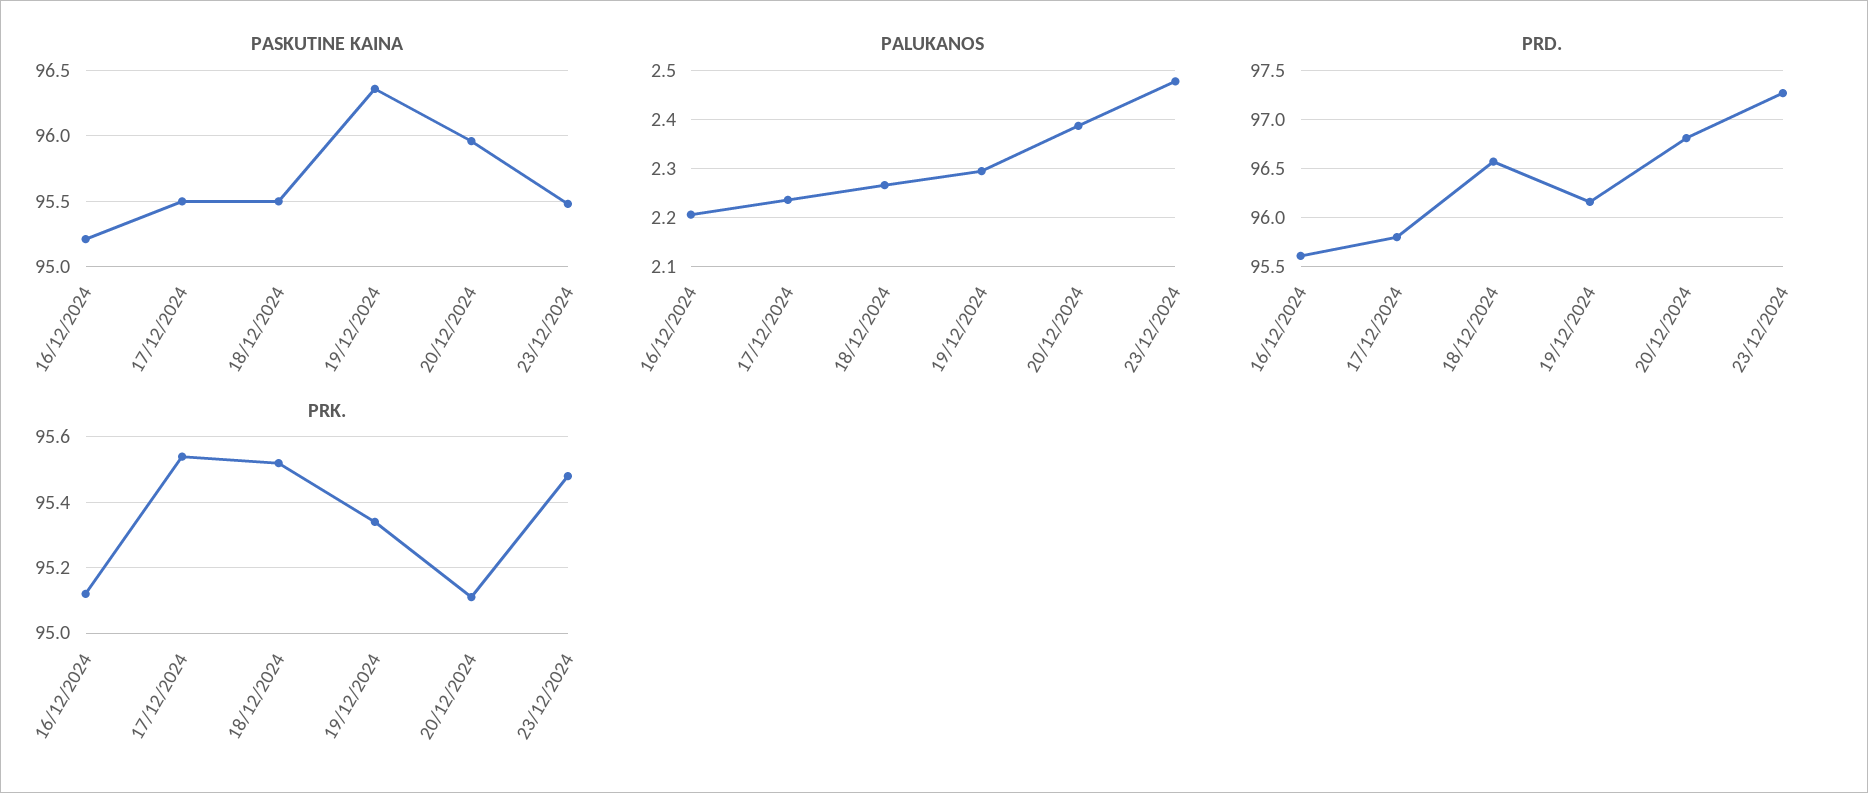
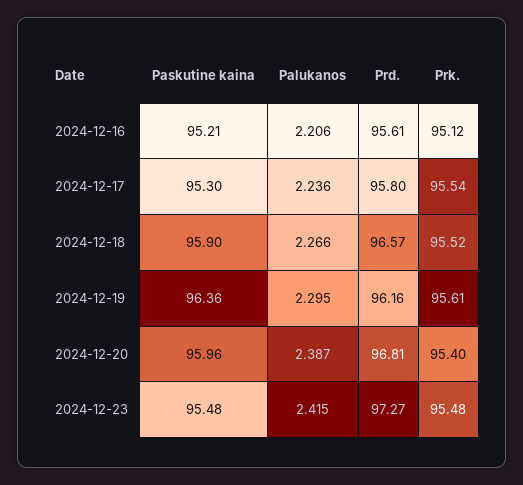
  {
    "PASKUTINE KAINA": {
      "16/12/2024": 95.21,
-     "17/12/2024": 95.5,
+     "17/12/2024": 95.3,
-     "18/12/2024": 95.5,
+     "18/12/2024": 95.9,
      "19/12/2024": 96.36,
      "20/12/2024": 95.96,
      "23/12/2024": 95.48
    },
    "PALUKANOS": {
      "16/12/2024": 2.206,
      "17/12/2024": 2.236,
      "18/12/2024": 2.266,
      "19/12/2024": 2.295,
      "20/12/2024": 2.387,
-     "23/12/2024": 2.48
+     "23/12/2024": 2.415
    },
    "PRD.": {
      "16/12/2024": 95.61,
      "17/12/2024": 95.8,
      "18/12/2024": 96.57,
      "19/12/2024": 96.16,
      "20/12/2024": 96.81,
      "23/12/2024": 97.27
    },
    "PRK.": {
      "16/12/2024": 95.12,
      "17/12/2024": 95.54,
      "18/12/2024": 95.52,
-     "19/12/2024": 95.35,
+     "19/12/2024": 95.61,
-     "20/12/2024": 95.1,
+     "20/12/2024": 95.4,
      "23/12/2024": 95.48
    }
  }

